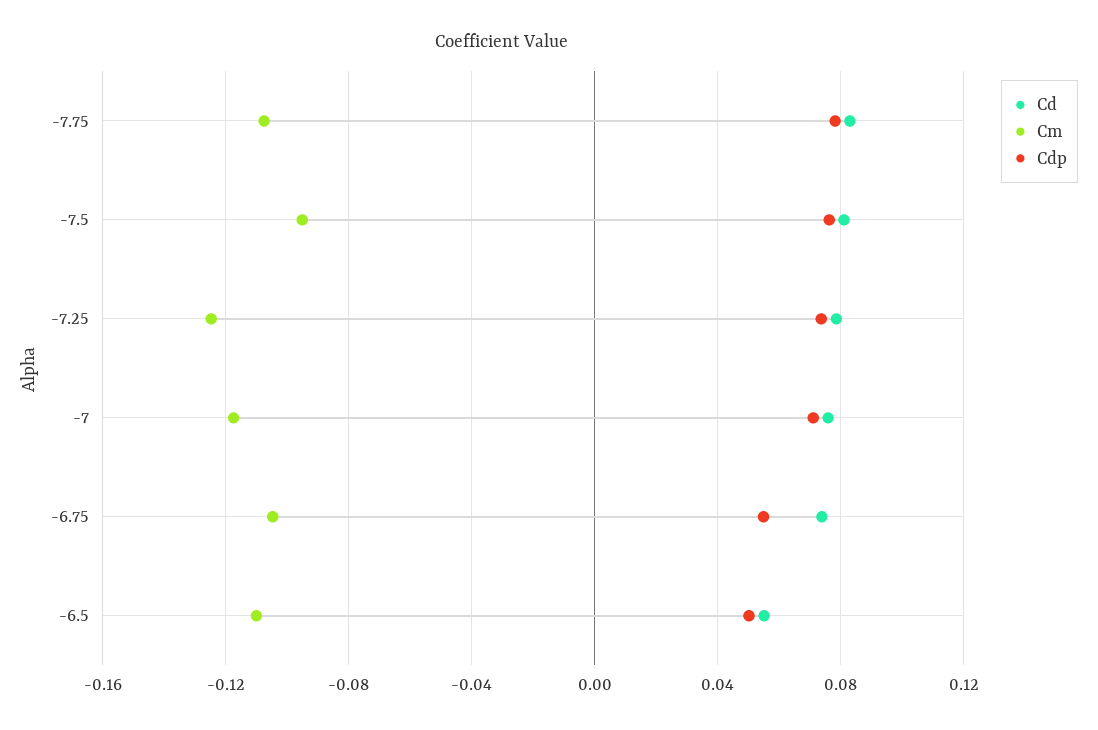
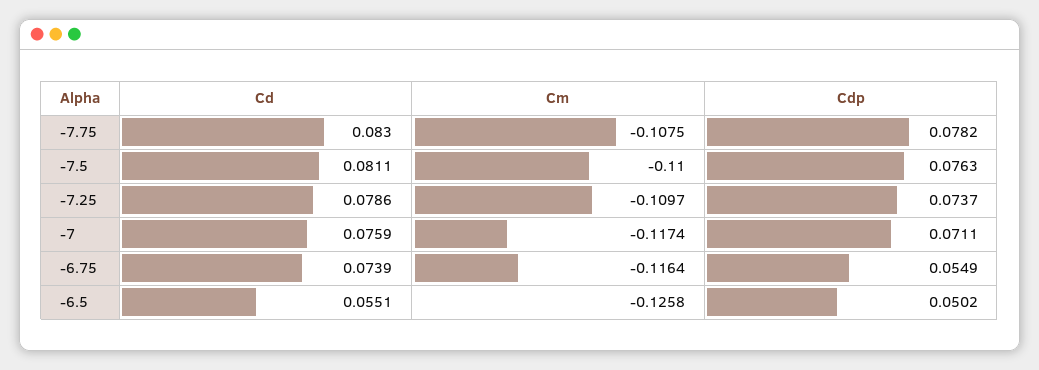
  {
    "Cd": {
      "-7.75": 0.083,
      "-7.5": 0.0811,
      "-7.25": 0.0786,
      "-7": 0.0759,
      "-6.75": 0.0739,
      "-6.5": 0.0551
    },
    "Cm": {
      "-7.75": -0.1075,
-     "-7.5": -0.095,
+     "-7.5": -0.11,
-     "-7.25": -0.125,
+     "-7.25": -0.1097,
      "-7": -0.1174,
-     "-6.75": -0.105,
+     "-6.75": -0.1164,
-     "-6.5": -0.11
+     "-6.5": -0.1258
    },
    "Cdp": {
      "-7.75": 0.0782,
      "-7.5": 0.0763,
      "-7.25": 0.0737,
      "-7": 0.0711,
      "-6.75": 0.0549,
      "-6.5": 0.0502
    }
  }

